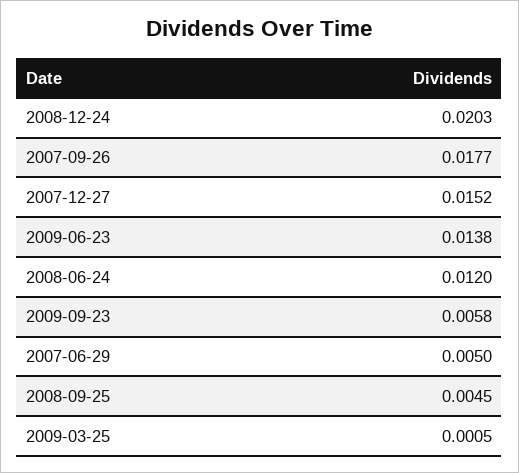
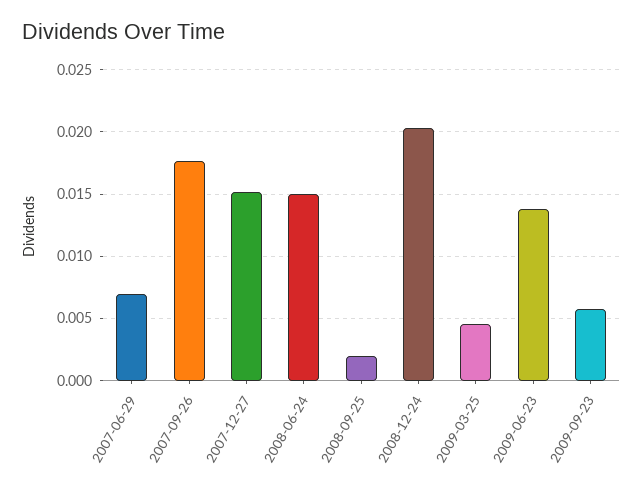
  {
    "2008-12-24": 0.0203,
    "2007-09-26": 0.0177,
    "2007-12-27": 0.0152,
    "2009-06-23": 0.0138,
-   "2008-06-24": 0.012,
+   "2008-06-24": 0.015,
    "2009-09-23": 0.0058,
-   "2007-06-29": 0.005,
+   "2007-06-29": 0.007,
-   "2008-09-25": 0.0045,
+   "2008-09-25": 0.002,
-   "2009-03-25": 0.0005
+   "2009-03-25": 0.0045
  }

